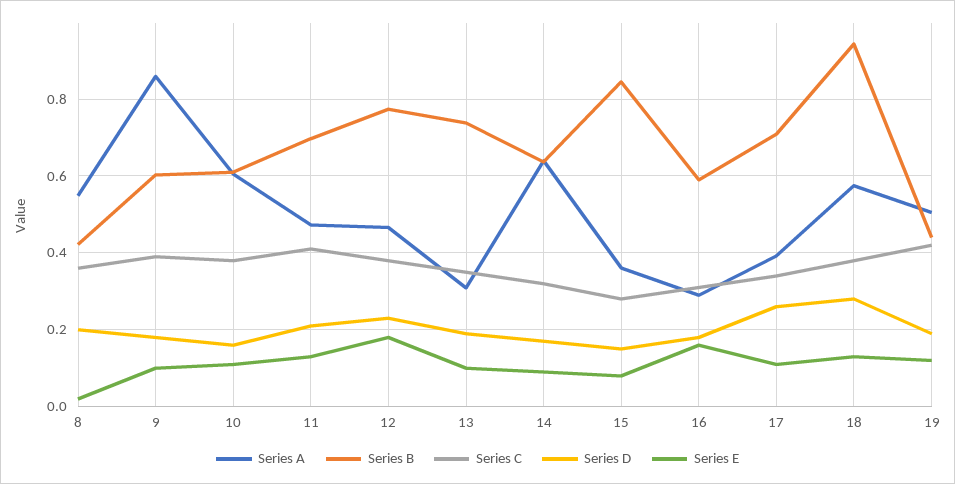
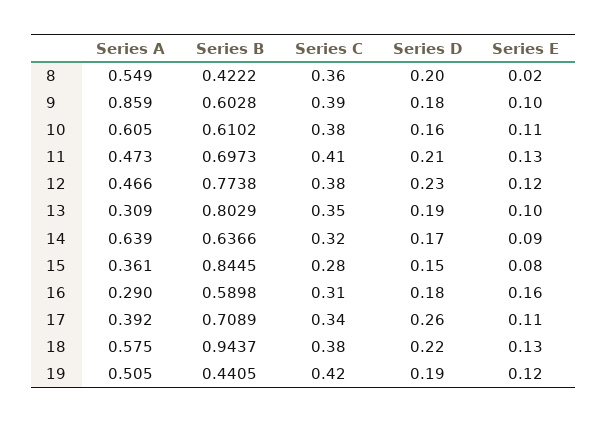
  {
    "Series A": {
      "8": 0.549,
      "9": 0.859,
      "10": 0.605,
      "11": 0.473,
      "12": 0.466,
      "13": 0.309,
      "14": 0.639,
      "15": 0.361,
      "16": 0.29,
      "17": 0.392,
      "18": 0.575,
      "19": 0.505
    },
    "Series B": {
      "8": 0.4222,
      "9": 0.6028,
      "10": 0.6102,
      "11": 0.6973,
      "12": 0.7738,
-     "13": 0.74,
+     "13": 0.8029,
      "14": 0.6366,
      "15": 0.8445,
      "16": 0.5898,
      "17": 0.7089,
      "18": 0.9437,
      "19": 0.4405
    },
    "Series C": {
      "8": 0.36,
      "9": 0.39,
      "10": 0.38,
      "11": 0.41,
      "12": 0.38,
      "13": 0.35,
      "14": 0.32,
      "15": 0.28,
      "16": 0.31,
      "17": 0.34,
      "18": 0.38,
      "19": 0.42
    },
    "Series D": {
      "8": 0.2,
      "9": 0.18,
      "10": 0.16,
      "11": 0.21,
      "12": 0.23,
      "13": 0.19,
      "14": 0.17,
      "15": 0.15,
      "16": 0.18,
      "17": 0.26,
-     "18": 0.28,
+     "18": 0.22,
      "19": 0.19
    },
    "Series E": {
      "8": 0.02,
      "9": 0.1,
      "10": 0.11,
      "11": 0.13,
-     "12": 0.18,
+     "12": 0.12,
      "13": 0.1,
      "14": 0.09,
      "15": 0.08,
      "16": 0.16,
      "17": 0.11,
      "18": 0.13,
      "19": 0.12
    }
  }

